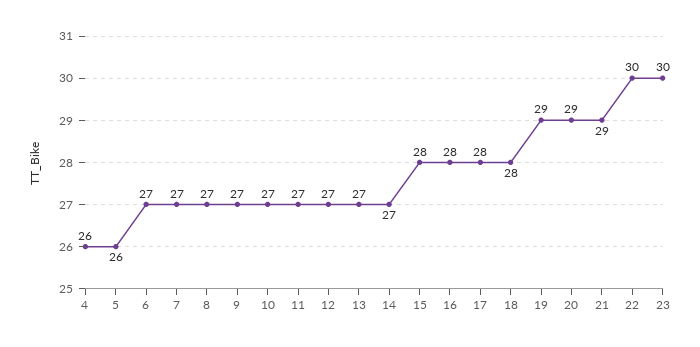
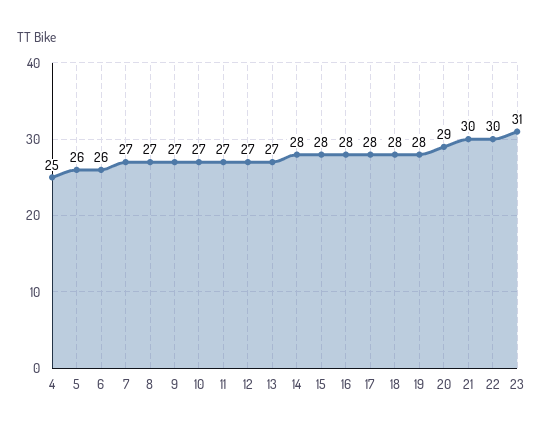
  {
-   "4": 26,
+   "4": 25,
    "5": 26,
-   "6": 27,
+   "6": 26,
    "7": 27,
    "8": 27,
    "9": 27,
    "10": 27,
    "11": 27,
    "12": 27,
    "13": 27,
-   "14": 27,
+   "14": 28,
    "15": 28,
    "16": 28,
    "17": 28,
    "18": 28,
-   "19": 29,
+   "19": 28,
    "20": 29,
-   "21": 29,
+   "21": 30,
    "22": 30,
-   "23": 30
+   "23": 31
  }

